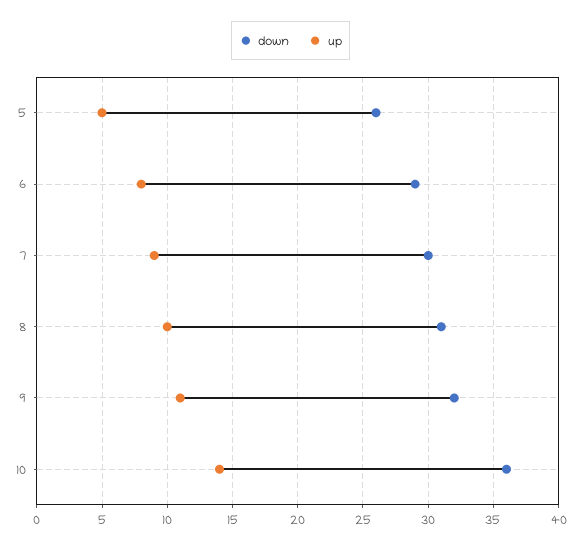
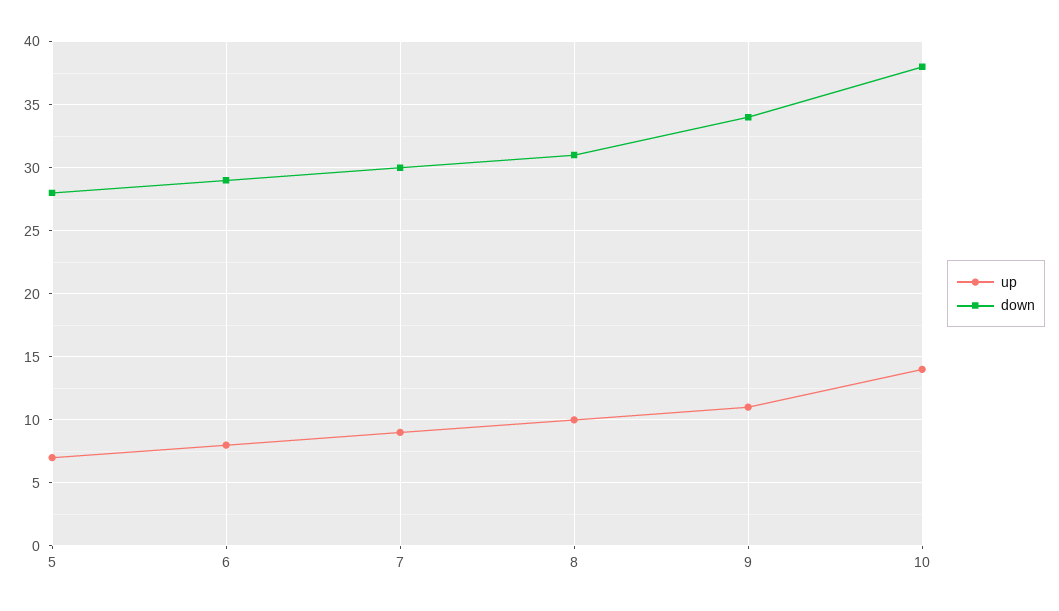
  {
    "down": {
-     "5": 26,
+     "5": 28,
      "6": 29,
      "7": 30,
      "8": 31,
-     "9": 32,
+     "9": 34,
-     "10": 36
+     "10": 38
    },
    "up": {
-     "5": 5,
+     "5": 7,
      "6": 8,
      "7": 9,
      "8": 10,
      "9": 11,
      "10": 14
    }
  }

